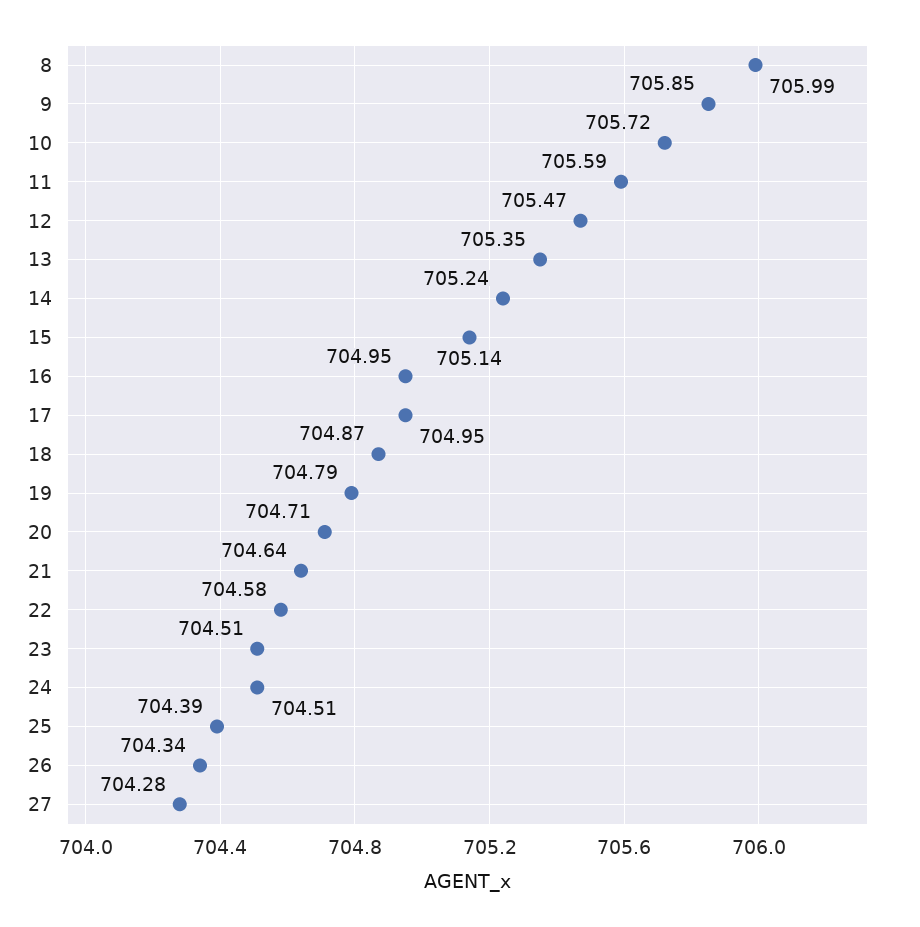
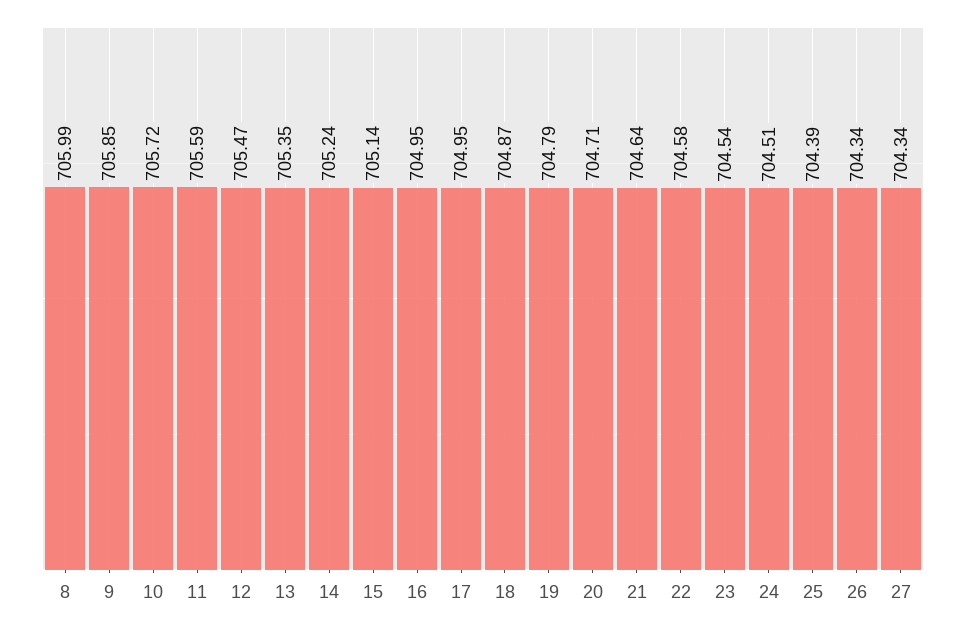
  {
    "8": 705.99,
    "9": 705.85,
    "10": 705.72,
    "11": 705.59,
    "12": 705.47,
    "13": 705.35,
    "14": 705.24,
    "15": 705.14,
    "16": 704.95,
    "17": 704.95,
    "18": 704.87,
    "19": 704.79,
    "20": 704.71,
    "21": 704.64,
    "22": 704.58,
-   "23": 704.51,
+   "23": 704.54,
    "24": 704.51,
    "25": 704.39,
    "26": 704.34,
-   "27": 704.28
+   "27": 704.34
  }

